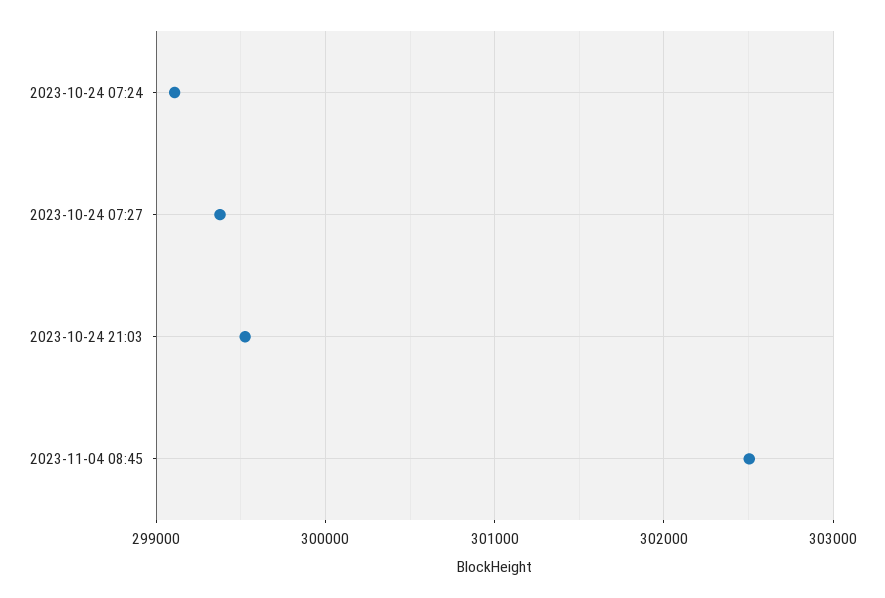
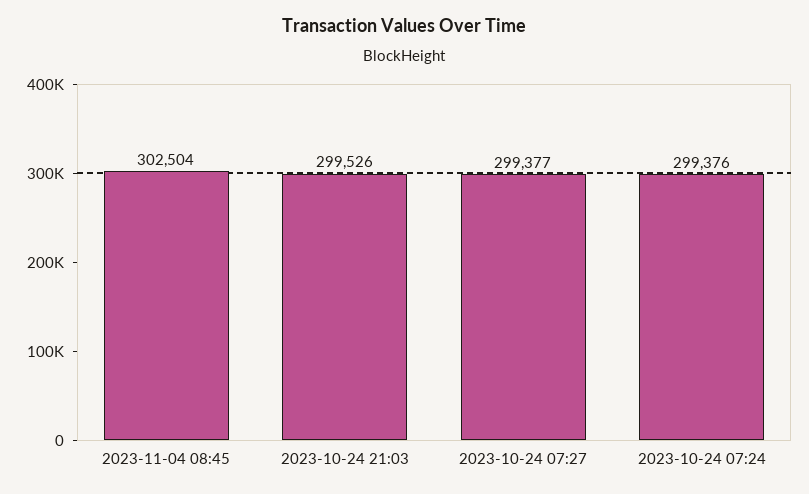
  {
-   "2023-10-24 07:24": 299100,
+   "2023-10-24 07:24": 299376,
    "2023-10-24 07:27": 299377,
    "2023-10-24 21:03": 299526,
    "2023-11-04 08:45": 302504
  }

